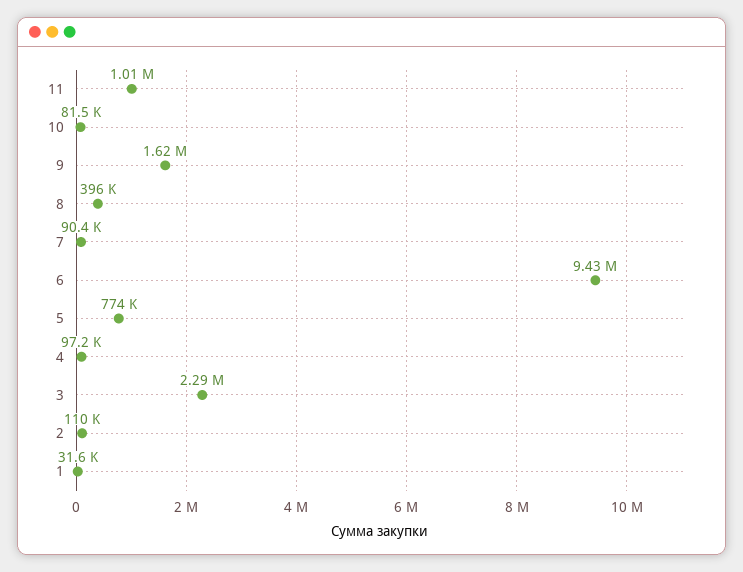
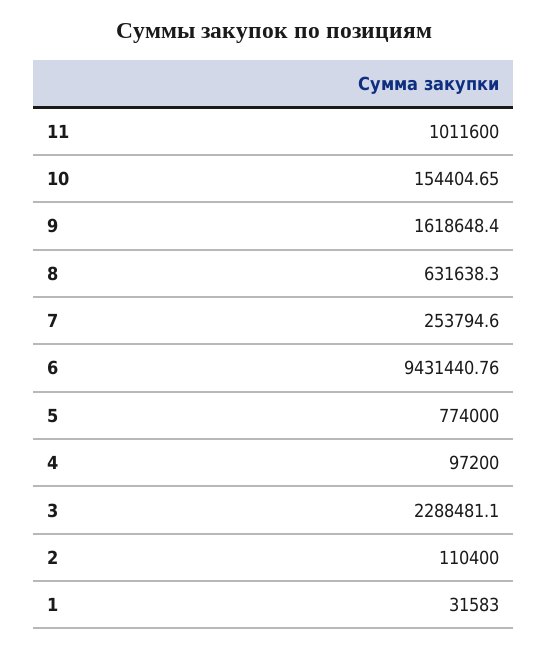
  {
    "11": 1011600,
-   "10": 81500,
+   "10": 154404.65,
    "9": 1618648.4,
-   "8": 396000,
+   "8": 631638.3,
-   "7": 90400,
+   "7": 253794.6,
    "6": 9431440.76,
    "5": 774000,
    "4": 97200,
    "3": 2288481.1,
    "2": 110400,
    "1": 31583
  }

